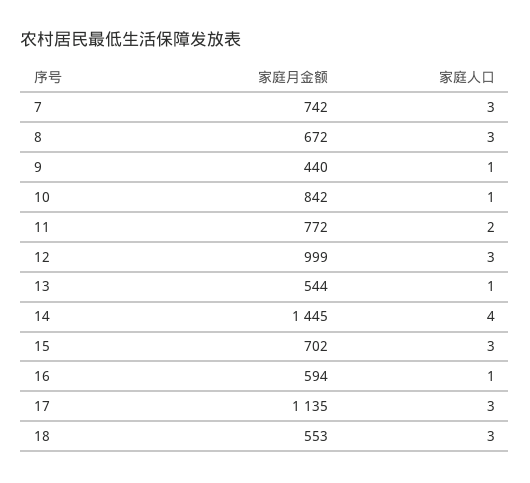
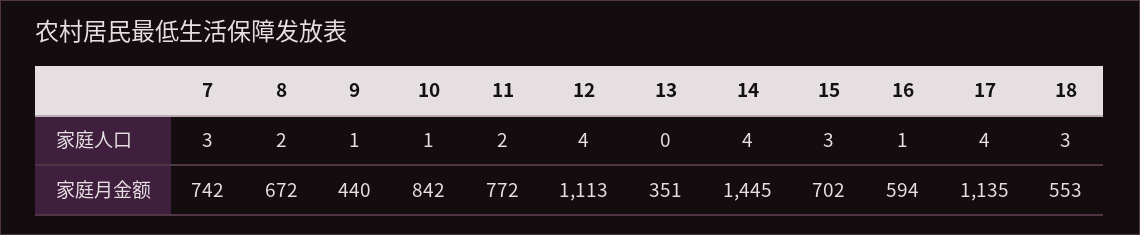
  {
    "家庭月金额": {
      "7": 742,
      "8": 672,
      "9": 440,
      "10": 842,
      "11": 772,
-     "12": 999,
+     "12": 1113,
-     "13": 544,
+     "13": 351,
      "14": 1445,
      "15": 702,
      "16": 594,
      "17": 1135,
      "18": 553
    },
    "家庭人口": {
      "7": 3,
-     "8": 3,
+     "8": 2,
      "9": 1,
      "10": 1,
      "11": 2,
-     "12": 3,
+     "12": 4,
-     "13": 1,
+     "13": 0,
      "14": 4,
      "15": 3,
      "16": 1,
-     "17": 3,
+     "17": 4,
      "18": 3
    }
  }

